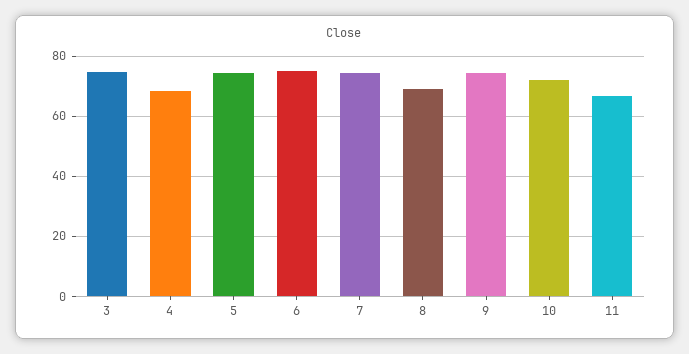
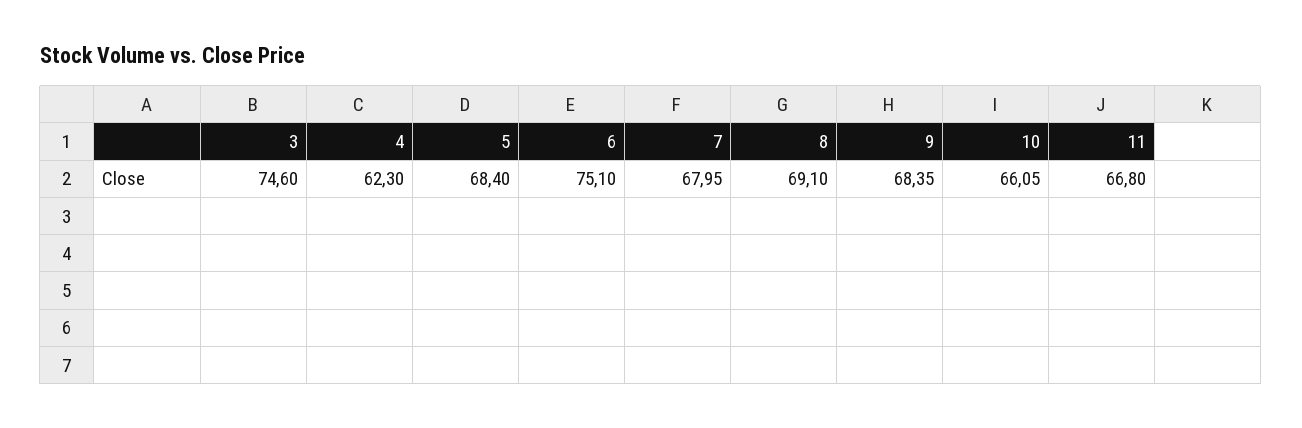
  {
    "3": 74.6,
-   "4": 68,
+   "4": 62.3,
-   "5": 74,
+   "5": 68.4,
    "6": 75.1,
-   "7": 74,
+   "7": 67.95,
    "8": 69.1,
-   "9": 74,
+   "9": 68.35,
-   "10": 72,
+   "10": 66.05,
    "11": 66.8
  }

